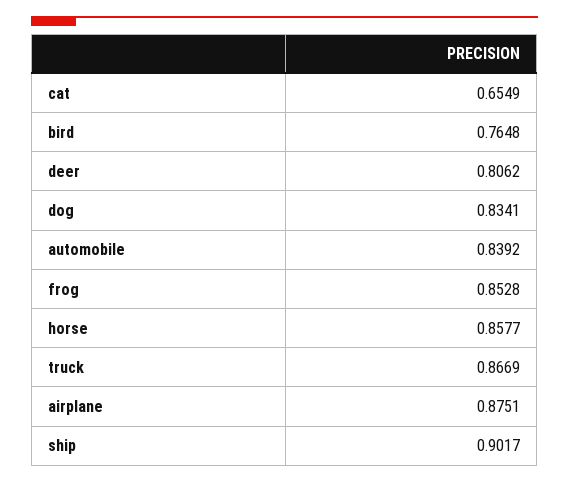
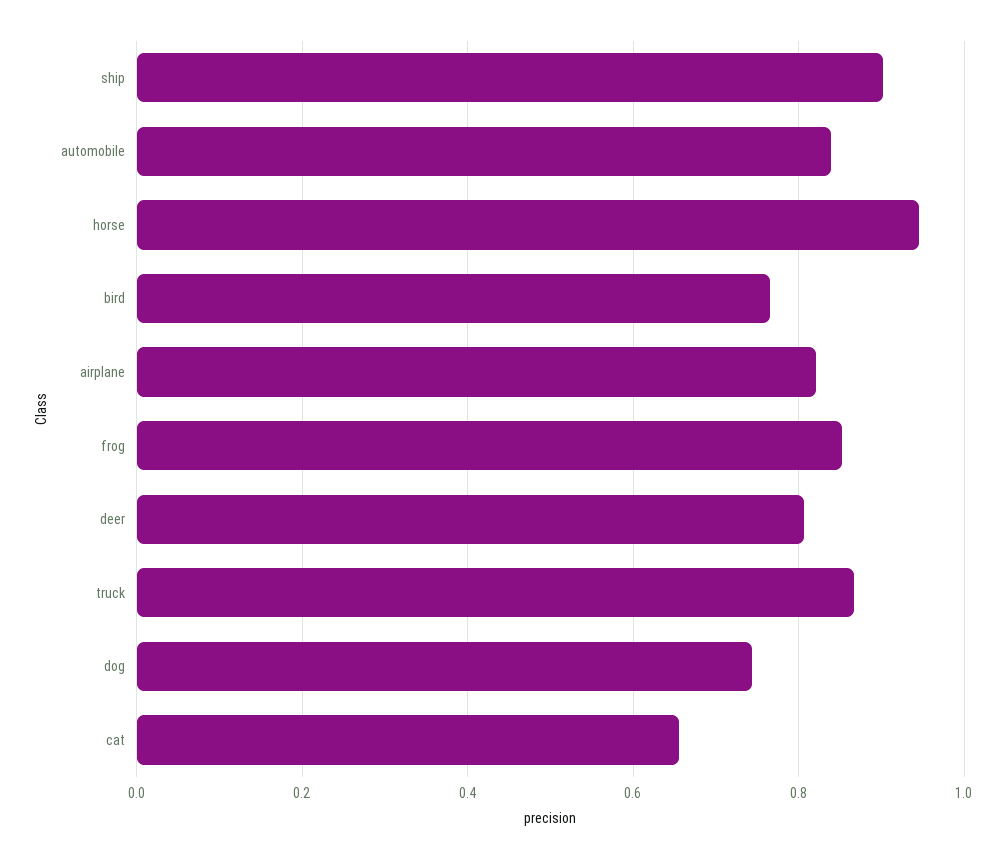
  {
    "cat": 0.6549,
    "bird": 0.7648,
    "deer": 0.8062,
-   "dog": 0.8341,
+   "dog": 0.74,
    "automobile": 0.8392,
    "frog": 0.8528,
-   "horse": 0.8577,
+   "horse": 0.94,
    "truck": 0.8669,
-   "airplane": 0.8751,
+   "airplane": 0.82,
    "ship": 0.9017
  }

